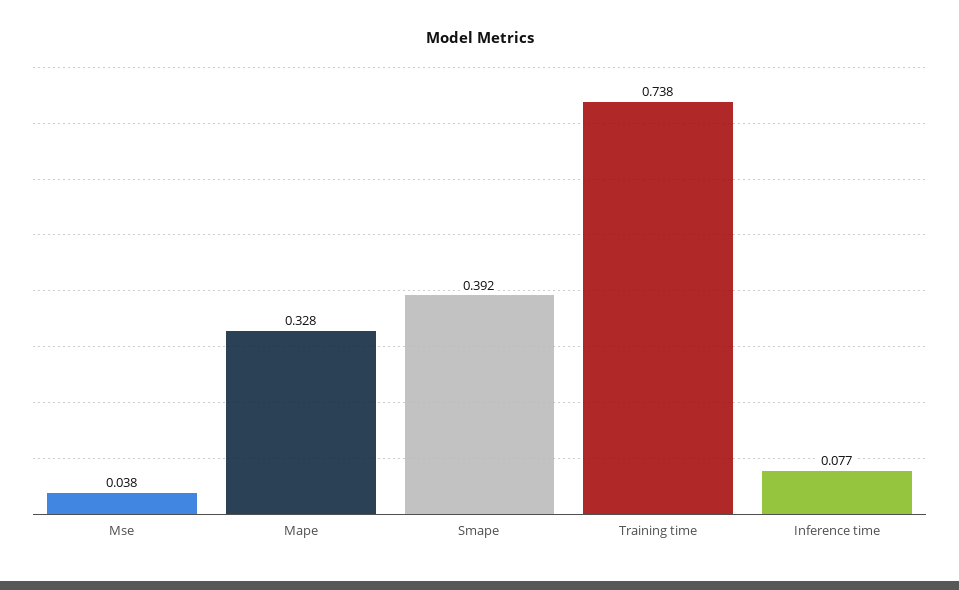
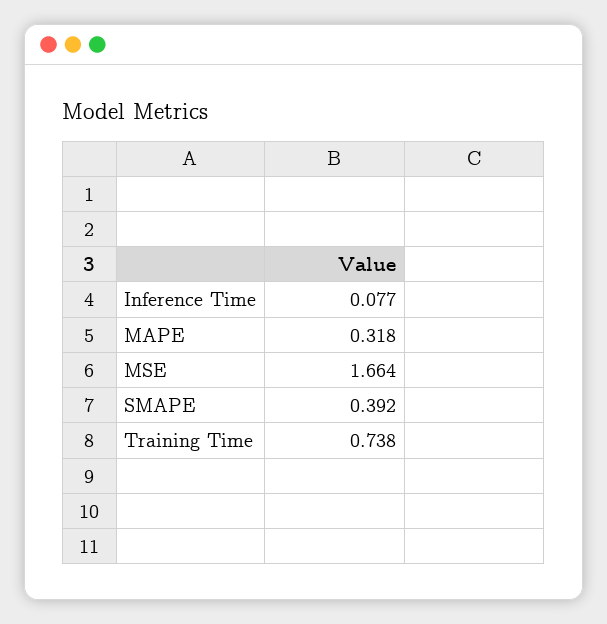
  {
-   "Mse": 0.038,
+   "Mse": 1.664,
-   "Mape": 0.328,
+   "Mape": 0.318,
    "Smape": 0.392,
    "Training time": 0.738,
    "Inference time": 0.077
  }

